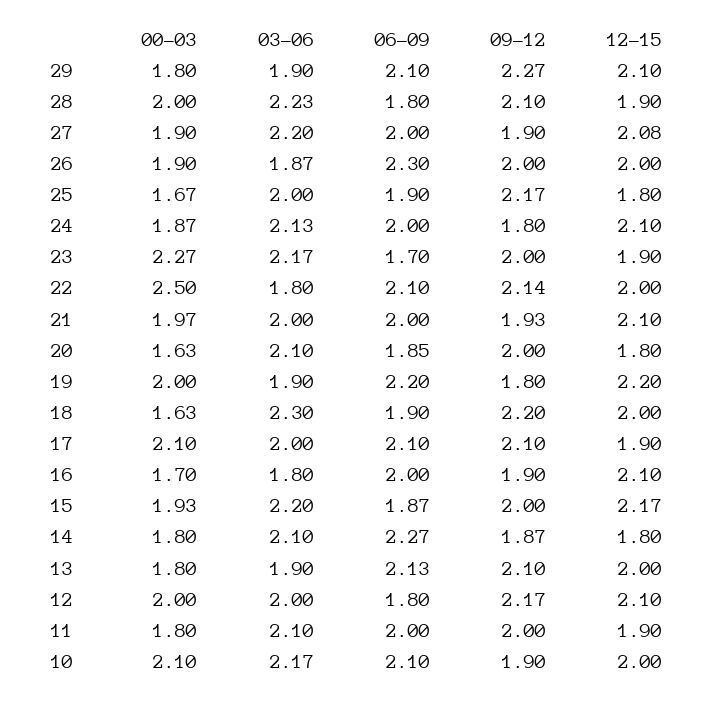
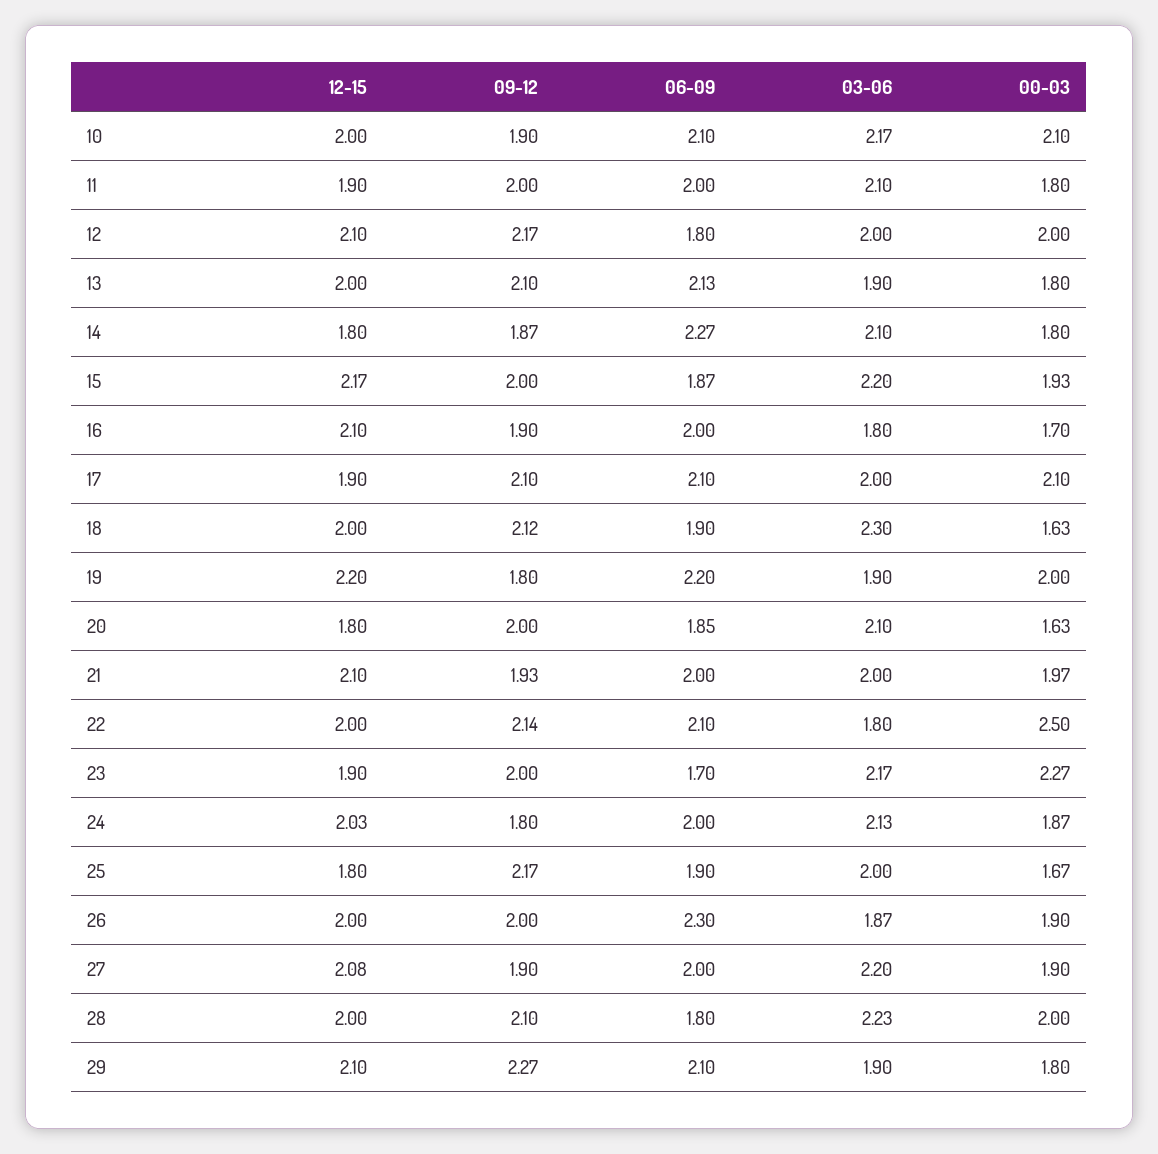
  {
    "00-03": {
      "29": 1.8,
      "28": 2,
      "27": 1.9,
      "26": 1.9,
      "25": 1.67,
      "24": 1.87,
      "23": 2.27,
      "22": 2.5,
      "21": 1.97,
      "20": 1.63,
      "19": 2,
      "18": 1.63,
      "17": 2.1,
      "16": 1.7,
      "15": 1.93,
      "14": 1.8,
      "13": 1.8,
      "12": 2,
      "11": 1.8,
      "10": 2.1
    },
    "03-06": {
      "29": 1.9,
      "28": 2.23,
      "27": 2.2,
      "26": 1.87,
      "25": 2,
      "24": 2.13,
      "23": 2.17,
      "22": 1.8,
      "21": 2,
      "20": 2.1,
      "19": 1.9,
      "18": 2.3,
      "17": 2,
      "16": 1.8,
      "15": 2.2,
      "14": 2.1,
      "13": 1.9,
      "12": 2,
      "11": 2.1,
      "10": 2.17
    },
    "06-09": {
      "29": 2.1,
      "28": 1.8,
      "27": 2,
      "26": 2.3,
      "25": 1.9,
      "24": 2,
      "23": 1.7,
      "22": 2.1,
      "21": 2,
      "20": 1.85,
      "19": 2.2,
      "18": 1.9,
      "17": 2.1,
      "16": 2,
      "15": 1.87,
      "14": 2.27,
      "13": 2.13,
      "12": 1.8,
      "11": 2,
      "10": 2.1
    },
    "09-12": {
      "29": 2.27,
      "28": 2.1,
      "27": 1.9,
      "26": 2,
      "25": 2.17,
      "24": 1.8,
      "23": 2,
      "22": 2.14,
      "21": 1.93,
      "20": 2,
      "19": 1.8,
-     "18": 2.2,
+     "18": 2.12,
      "17": 2.1,
      "16": 1.9,
      "15": 2,
      "14": 1.87,
      "13": 2.1,
      "12": 2.17,
      "11": 2,
      "10": 1.9
    },
    "12-15": {
      "29": 2.1,
-     "28": 1.9,
+     "28": 2,
      "27": 2.08,
      "26": 2,
      "25": 1.8,
-     "24": 2.1,
+     "24": 2.03,
      "23": 1.9,
      "22": 2,
      "21": 2.1,
      "20": 1.8,
      "19": 2.2,
      "18": 2,
      "17": 1.9,
      "16": 2.1,
      "15": 2.17,
      "14": 1.8,
      "13": 2,
      "12": 2.1,
      "11": 1.9,
      "10": 2
    }
  }

